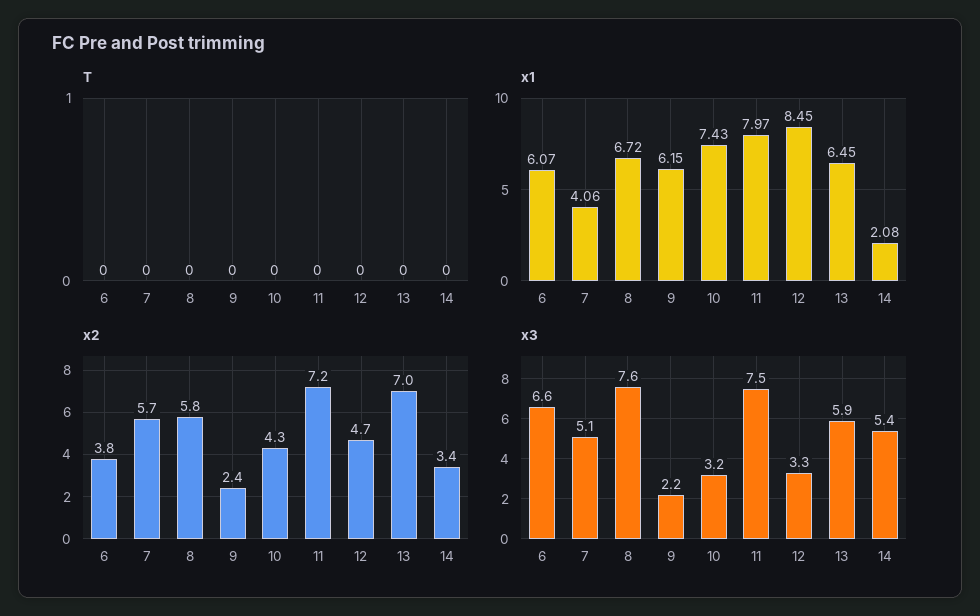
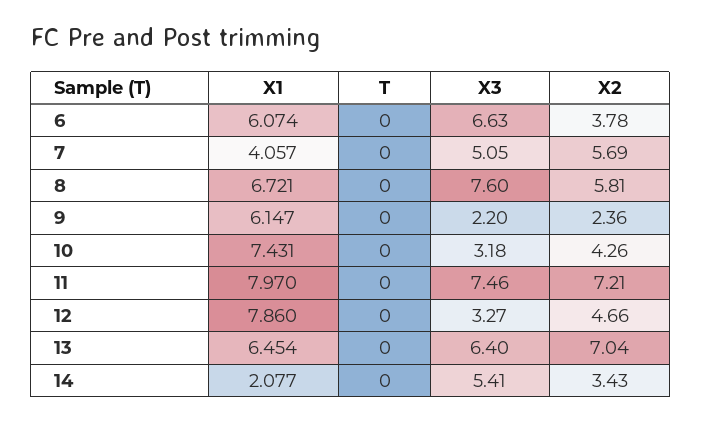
  {
    "T": {
      "6": 0,
      "7": 0,
      "8": 0,
      "9": 0,
      "10": 0,
      "11": 0,
      "12": 0,
      "13": 0,
      "14": 0
    },
    "x1": {
      "6": 6.074,
      "7": 4.057,
      "8": 6.721,
      "9": 6.147,
      "10": 7.431,
      "11": 7.97,
-     "12": 8.45,
+     "12": 7.86,
      "13": 6.454,
      "14": 2.077
    },
    "x2": {
      "6": 3.78,
      "7": 5.69,
      "8": 5.81,
      "9": 2.36,
      "10": 4.26,
      "11": 7.21,
      "12": 4.66,
      "13": 7.04,
      "14": 3.43
    },
    "x3": {
      "6": 6.63,
      "7": 5.05,
      "8": 7.6,
      "9": 2.2,
      "10": 3.18,
      "11": 7.46,
      "12": 3.27,
-     "13": 5.9,
+     "13": 6.4,
      "14": 5.41
    }
  }

